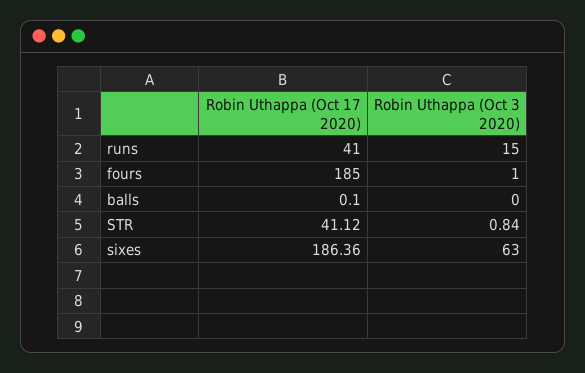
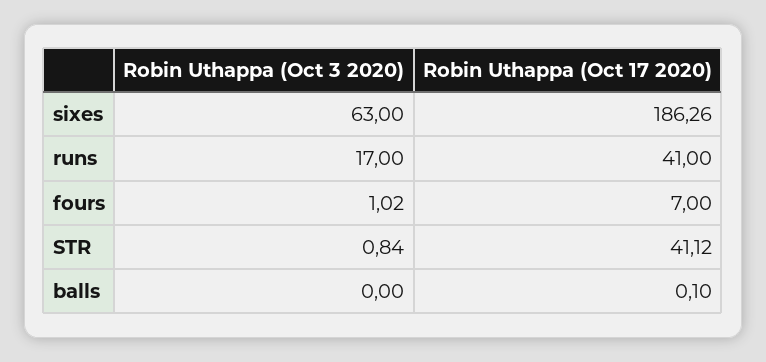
  {
    "Robin Uthappa (Oct 17 2020)": {
      "runs": 41,
-     "fours": 185,
+     "fours": 7,
      "balls": 0.1,
      "STR": 41.12,
-     "sixes": 186.36
+     "sixes": 186.26
    },
    "Robin Uthappa (Oct 3 2020)": {
-     "runs": 15,
+     "runs": 17,
-     "fours": 1,
+     "fours": 1.02,
      "balls": 0,
      "STR": 0.84,
      "sixes": 63
    }
  }

